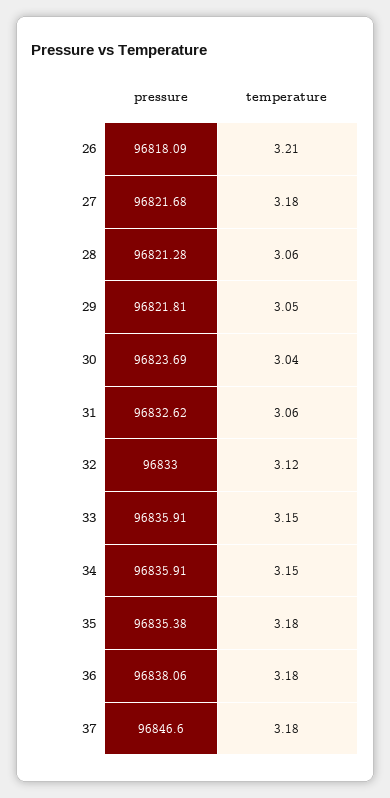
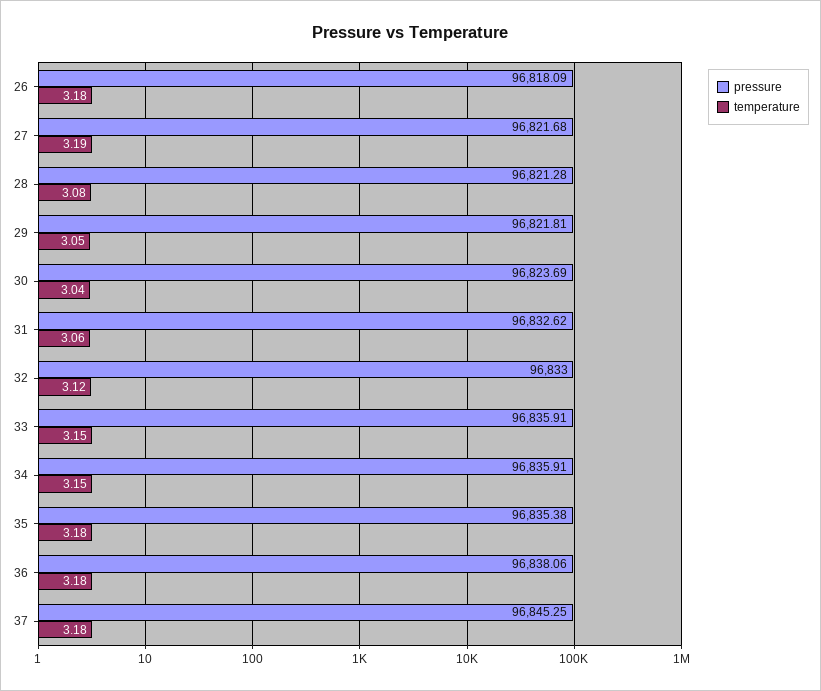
  {
    "pressure": {
      "26": 96818.09,
      "27": 96821.68,
      "28": 96821.28,
      "29": 96821.81,
      "30": 96823.69,
      "31": 96832.62,
      "32": 96833,
      "33": 96835.91,
      "34": 96835.91,
      "35": 96835.38,
      "36": 96838.06,
-     "37": 96846.6
+     "37": 96845.25
    },
    "temperature": {
-     "26": 3.21,
+     "26": 3.18,
-     "27": 3.18,
+     "27": 3.19,
-     "28": 3.06,
+     "28": 3.08,
      "29": 3.05,
      "30": 3.04,
      "31": 3.06,
      "32": 3.12,
      "33": 3.15,
      "34": 3.15,
      "35": 3.18,
      "36": 3.18,
      "37": 3.18
    }
  }

